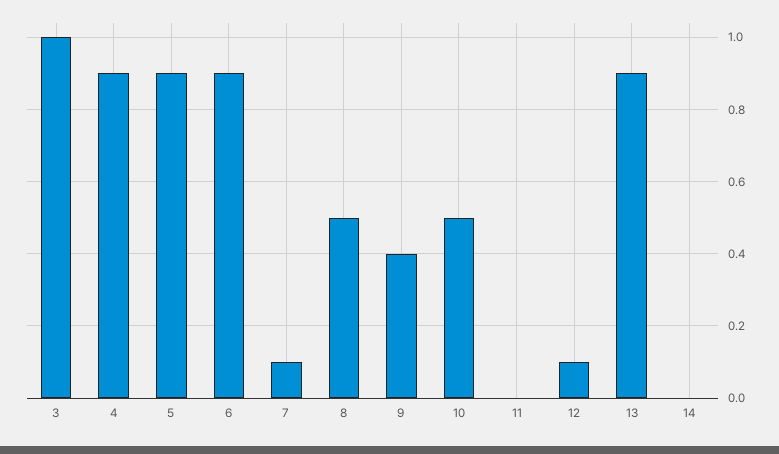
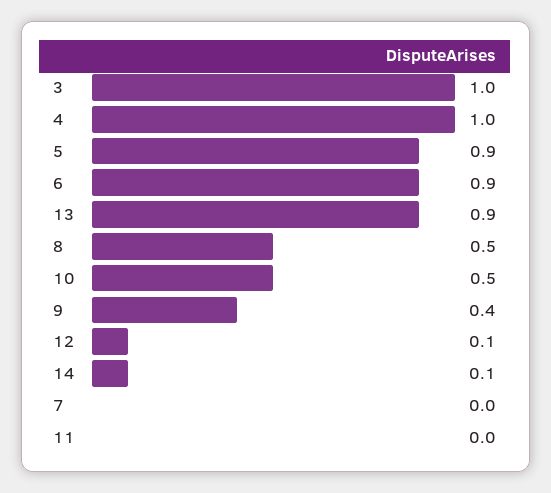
  {
    "3": 1,
-   "4": 0.9,
+   "4": 1,
    "5": 0.9,
    "6": 0.9,
-   "7": 0.1,
+   "7": 0,
    "8": 0.5,
    "9": 0.4,
    "10": 0.5,
    "11": 0,
    "12": 0.1,
    "13": 0.9,
-   "14": 0
+   "14": 0.1
  }

